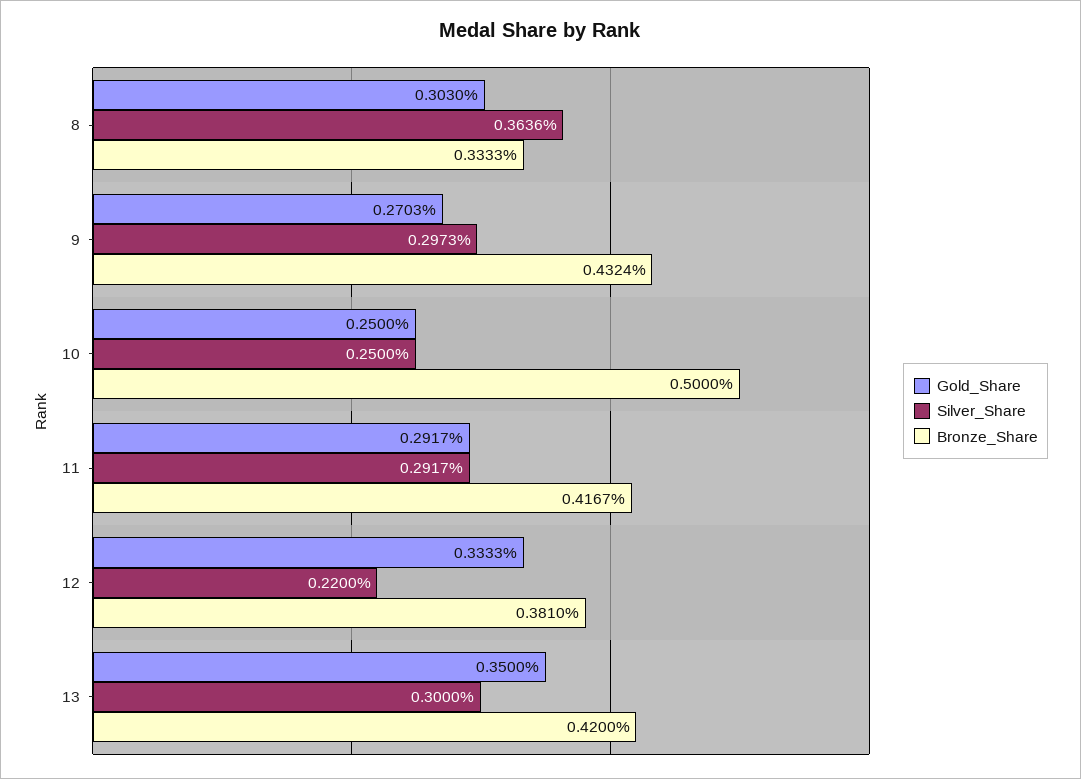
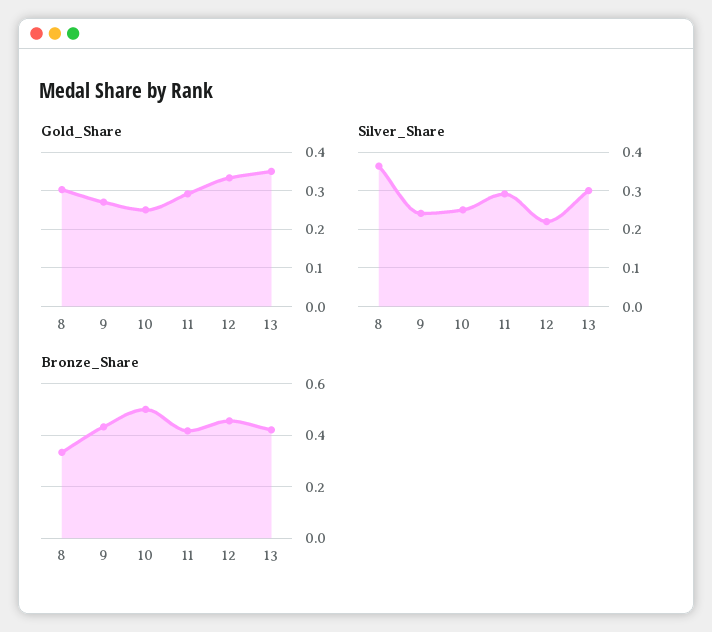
  {
    "Gold_Share": {
      "8": 0.303,
      "9": 0.2703,
      "10": 0.25,
      "11": 0.2917,
      "12": 0.3333,
      "13": 0.35
    },
    "Silver_Share": {
      "8": 0.3636,
-     "9": 0.2973,
+     "9": 0.24,
      "10": 0.25,
      "11": 0.2917,
      "12": 0.22,
      "13": 0.3
    },
    "Bronze_Share": {
      "8": 0.3333,
      "9": 0.4324,
      "10": 0.5,
      "11": 0.4167,
-     "12": 0.381,
+     "12": 0.45,
      "13": 0.42
    }
  }

